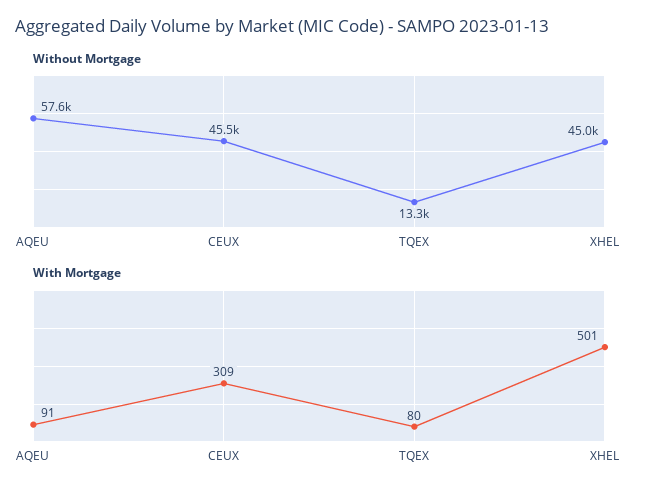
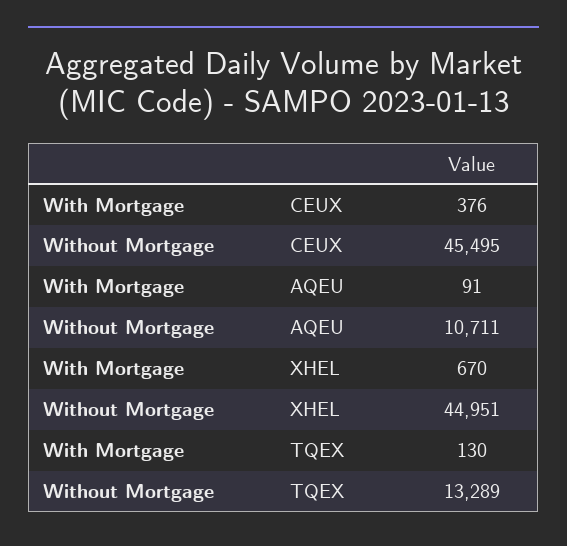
  {
    "Without Mortgage": {
-     "AQEU": 57600,
+     "AQEU": 10711,
      "CEUX": 45495,
      "TQEX": 13289,
      "XHEL": 44951
    },
    "With Mortgage": {
      "AQEU": 91,
-     "CEUX": 309,
+     "CEUX": 376,
-     "TQEX": 80,
+     "TQEX": 130,
-     "XHEL": 501
+     "XHEL": 670
    }
  }

